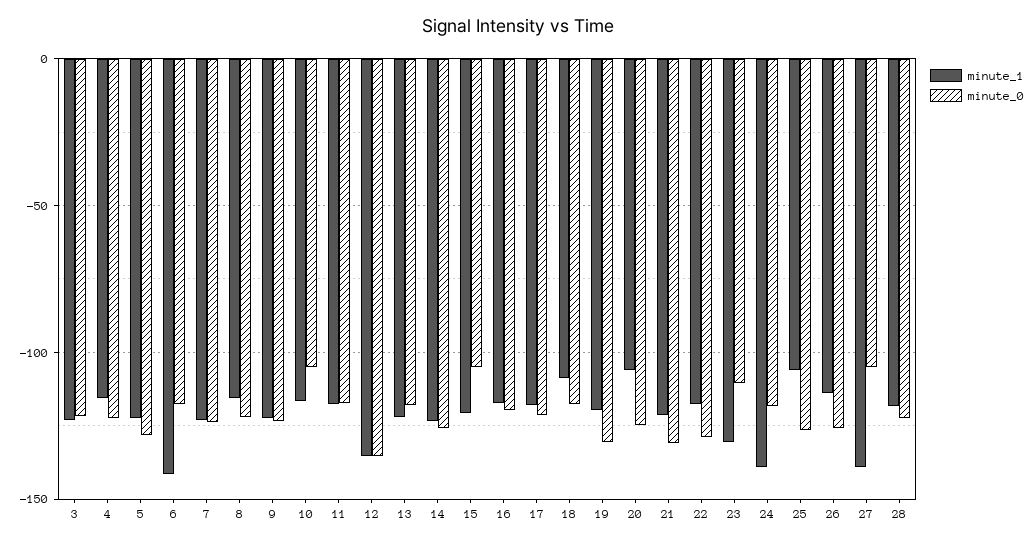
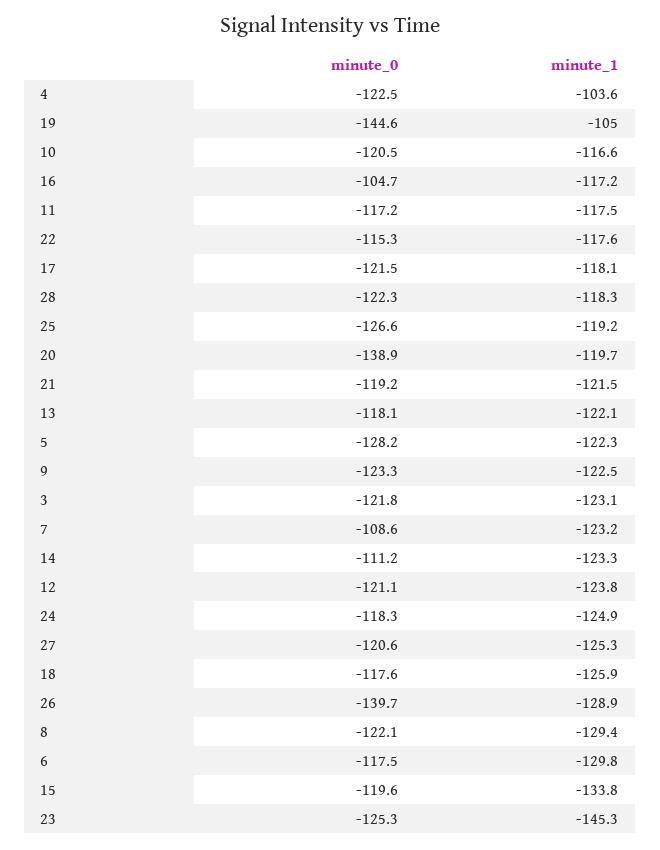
  {
    "minute_1": {
      "3": -123.1,
-     "4": -115,
+     "4": -103.6,
      "5": -122.3,
-     "6": -140,
+     "6": -129.8,
      "7": -123.2,
-     "8": -115,
+     "8": -129.4,
      "9": -122.5,
      "10": -116.6,
      "11": -117.5,
-     "12": -135,
+     "12": -123.8,
      "13": -122.1,
      "14": -123.3,
-     "15": -120,
+     "15": -133.8,
      "16": -117.2,
      "17": -118.1,
-     "18": -110,
+     "18": -125.9,
-     "19": -120,
+     "19": -105,
-     "20": -105,
+     "20": -119.7,
      "21": -121.5,
      "22": -117.6,
-     "23": -130,
+     "23": -145.3,
-     "24": -140,
+     "24": -124.9,
-     "25": -105,
+     "25": -119.2,
-     "26": -115,
+     "26": -128.9,
-     "27": -140,
+     "27": -125.3,
      "28": -118.3
    },
    "minute_0": {
      "3": -121.8,
      "4": -122.5,
      "5": -128.2,
      "6": -117.5,
-     "7": -125,
+     "7": -108.6,
      "8": -122.1,
      "9": -123.3,
-     "10": -105,
+     "10": -120.5,
      "11": -117.2,
-     "12": -135,
+     "12": -121.1,
      "13": -118.1,
-     "14": -125,
+     "14": -111.2,
-     "15": -105,
+     "15": -119.6,
-     "16": -120,
+     "16": -104.7,
      "17": -121.5,
      "18": -117.6,
-     "19": -130,
+     "19": -144.6,
-     "20": -125,
+     "20": -138.9,
-     "21": -130,
+     "21": -119.2,
-     "22": -130,
+     "22": -115.3,
-     "23": -110,
+     "23": -125.3,
      "24": -118.3,
      "25": -126.6,
-     "26": -125,
+     "26": -139.7,
-     "27": -105,
+     "27": -120.6,
      "28": -122.3
    }
  }

